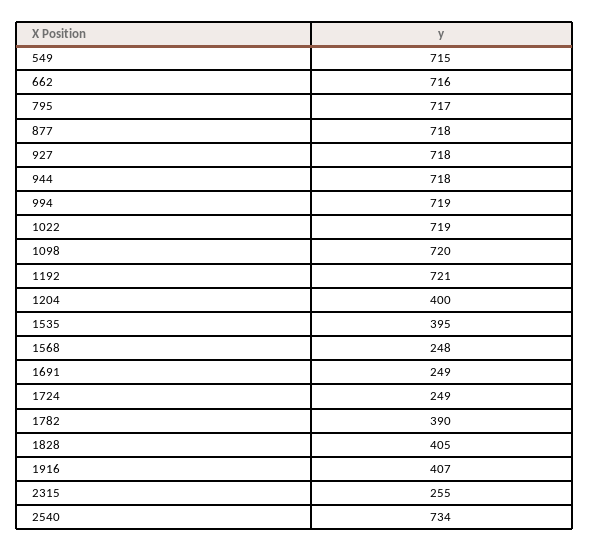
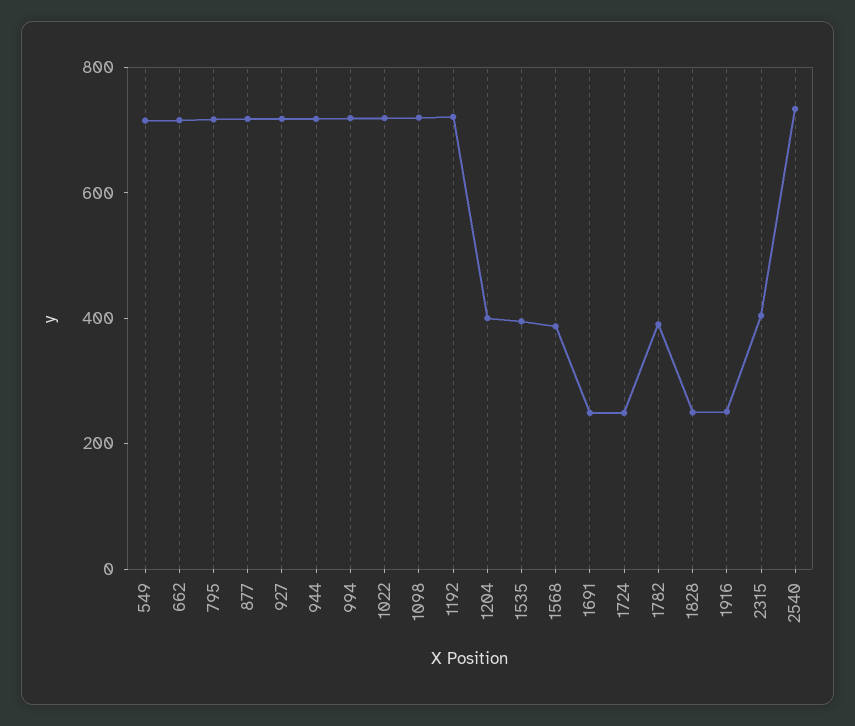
  {
    "549": 715,
    "662": 716,
    "795": 717,
    "877": 718,
    "927": 718,
    "944": 718,
    "994": 719,
    "1022": 719,
    "1098": 720,
    "1192": 721,
    "1204": 400,
    "1535": 395,
-   "1568": 248,
+   "1568": 400,
    "1691": 249,
    "1724": 249,
    "1782": 390,
-   "1828": 405,
+   "1828": 250,
-   "1916": 407,
+   "1916": 250,
-   "2315": 255,
+   "2315": 400,
    "2540": 734
  }

